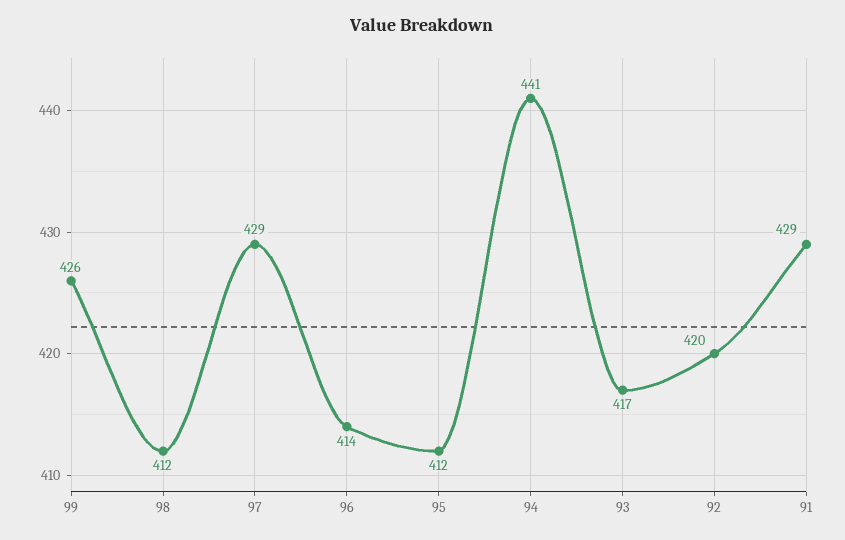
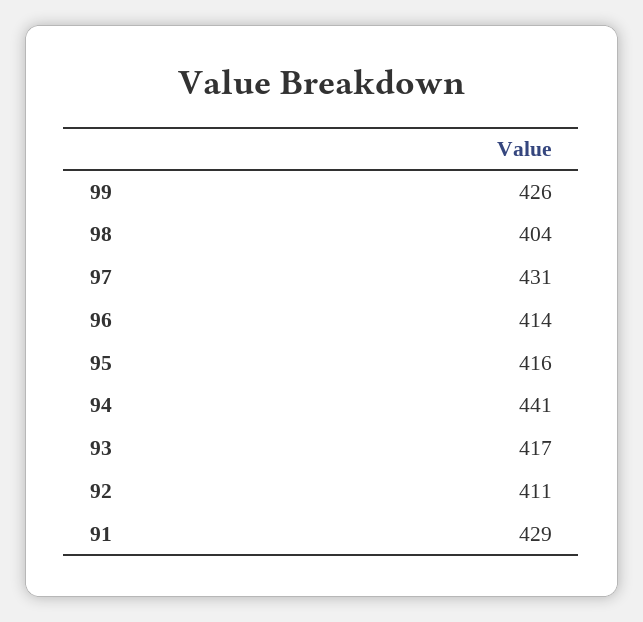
  {
    "99": 426,
-   "98": 412,
+   "98": 404,
-   "97": 429,
+   "97": 431,
    "96": 414,
-   "95": 412,
+   "95": 416,
    "94": 441,
    "93": 417,
-   "92": 420,
+   "92": 411,
    "91": 429
  }

